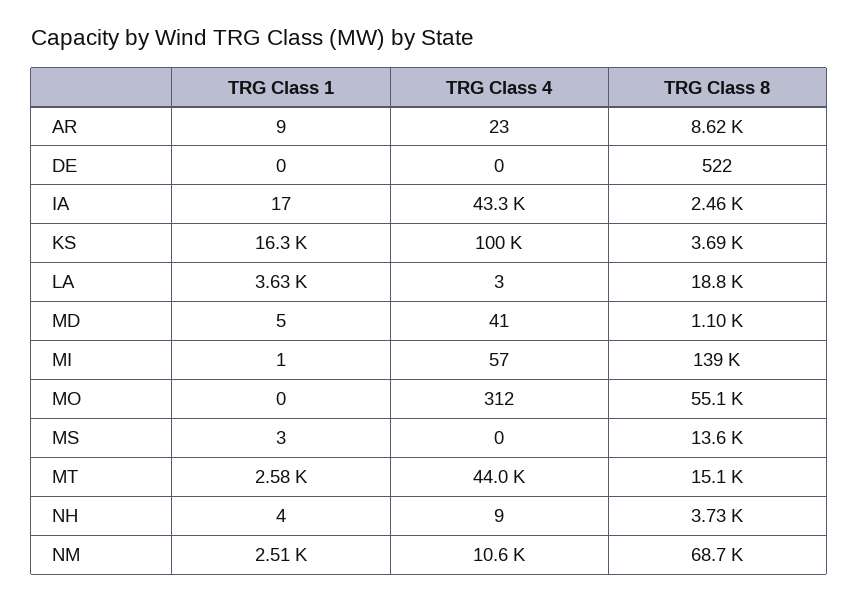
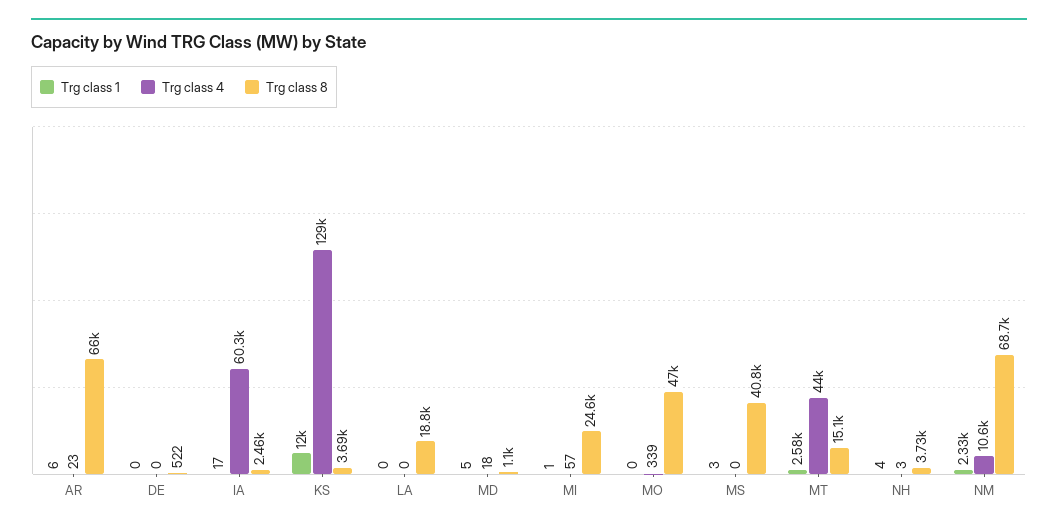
  {
    "TRG Class 1": {
-     "AR": 9,
+     "AR": 6,
      "DE": 0,
      "IA": 17,
-     "KS": 16300,
+     "KS": 12000,
-     "LA": 3630,
+     "LA": 0,
      "MD": 5,
      "MI": 1,
      "MO": 0,
      "MS": 3,
      "MT": 2580,
      "NH": 4,
-     "NM": 2510
+     "NM": 2330
    },
    "TRG Class 4": {
      "AR": 23,
      "DE": 0,
-     "IA": 43300,
+     "IA": 60300,
-     "KS": 100000,
+     "KS": 129000,
-     "LA": 3,
+     "LA": 0,
-     "MD": 41,
+     "MD": 18,
      "MI": 57,
-     "MO": 312,
+     "MO": 339,
      "MS": 0,
      "MT": 44000,
-     "NH": 9,
+     "NH": 3,
      "NM": 10600
    },
    "TRG Class 8": {
-     "AR": 8620,
+     "AR": 66000,
      "DE": 522,
      "IA": 2460,
      "KS": 3690,
      "LA": 18800,
      "MD": 1100,
-     "MI": 139000,
+     "MI": 24600,
-     "MO": 55100,
+     "MO": 47000,
-     "MS": 13600,
+     "MS": 40800,
      "MT": 15100,
      "NH": 3730,
      "NM": 68700
    }
  }

